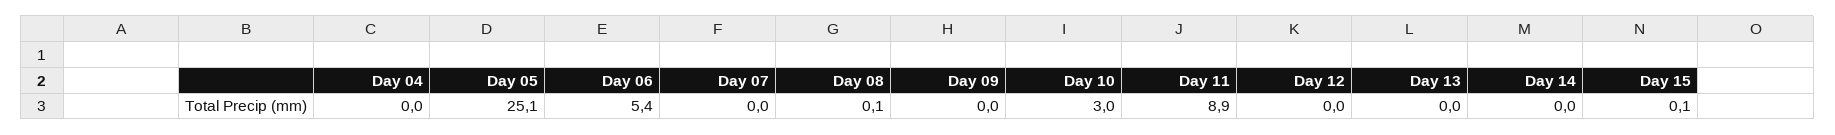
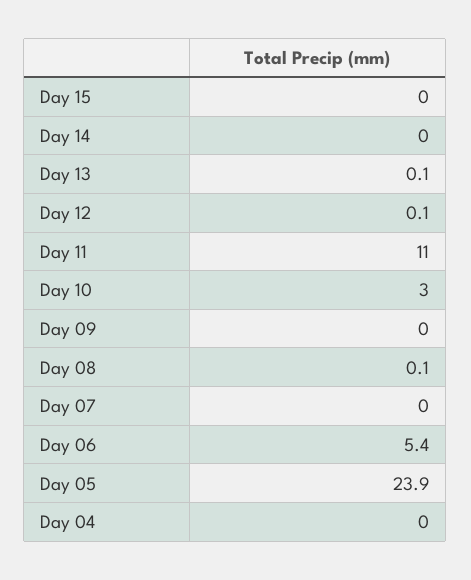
  {
    "Day 04": 0,
-   "Day 05": 25.1,
+   "Day 05": 23.9,
    "Day 06": 5.4,
    "Day 07": 0,
    "Day 08": 0.1,
    "Day 09": 0,
    "Day 10": 3,
-   "Day 11": 8.9,
+   "Day 11": 11,
-   "Day 12": 0,
+   "Day 12": 0.1,
-   "Day 13": 0,
+   "Day 13": 0.1,
    "Day 14": 0,
-   "Day 15": 0.1
+   "Day 15": 0
  }

